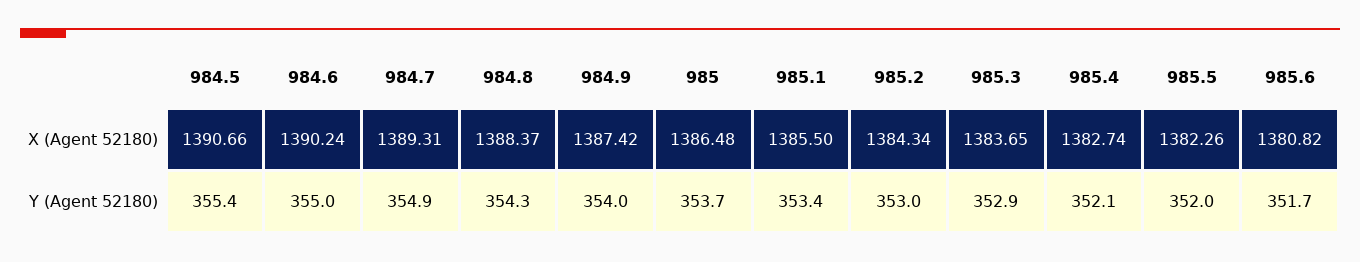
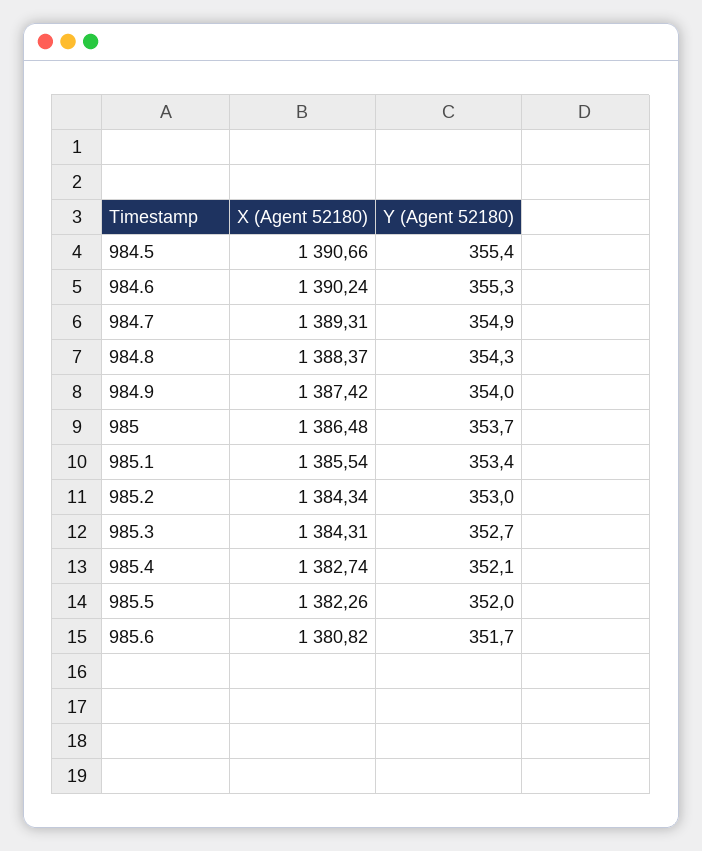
  {
    "984.5": {
      "X (Agent 52180)": 1390.66,
      "Y (Agent 52180)": 355.4
    },
    "984.6": {
      "X (Agent 52180)": 1390.24,
-     "Y (Agent 52180)": 355
+     "Y (Agent 52180)": 355.3
    },
    "984.7": {
      "X (Agent 52180)": 1389.31,
      "Y (Agent 52180)": 354.9
    },
    "984.8": {
      "X (Agent 52180)": 1388.37,
      "Y (Agent 52180)": 354.3
    },
    "984.9": {
      "X (Agent 52180)": 1387.42,
      "Y (Agent 52180)": 354
    },
    "985": {
      "X (Agent 52180)": 1386.48,
      "Y (Agent 52180)": 353.7
    },
    "985.1": {
-     "X (Agent 52180)": 1385.5,
+     "X (Agent 52180)": 1385.54,
      "Y (Agent 52180)": 353.4
    },
    "985.2": {
      "X (Agent 52180)": 1384.34,
      "Y (Agent 52180)": 353
    },
    "985.3": {
-     "X (Agent 52180)": 1383.65,
+     "X (Agent 52180)": 1384.31,
-     "Y (Agent 52180)": 352.9
+     "Y (Agent 52180)": 352.7
    },
    "985.4": {
      "X (Agent 52180)": 1382.74,
      "Y (Agent 52180)": 352.1
    },
    "985.5": {
      "X (Agent 52180)": 1382.26,
      "Y (Agent 52180)": 352
    },
    "985.6": {
      "X (Agent 52180)": 1380.82,
      "Y (Agent 52180)": 351.7
    }
  }

